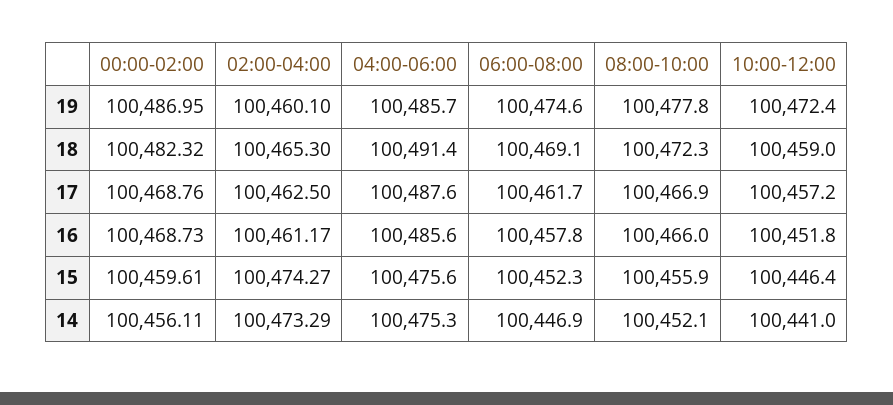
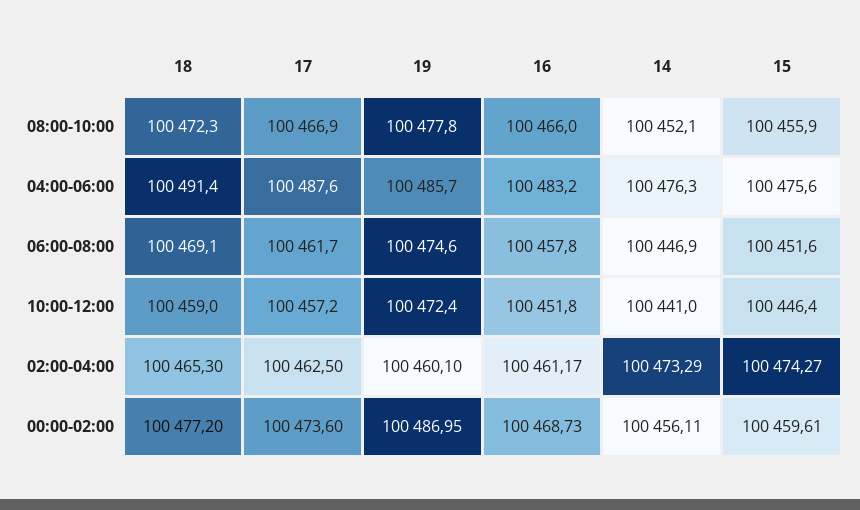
  {
    "00:00-02:00": {
      "19": 100486.95,
-     "18": 100482.32,
+     "18": 100477.2,
-     "17": 100468.76,
+     "17": 100473.6,
      "16": 100468.73,
      "15": 100459.61,
      "14": 100456.11
    },
    "02:00-04:00": {
      "19": 100460.1,
      "18": 100465.3,
      "17": 100462.5,
      "16": 100461.17,
      "15": 100474.27,
      "14": 100473.29
    },
    "04:00-06:00": {
      "19": 100485.7,
      "18": 100491.4,
      "17": 100487.6,
-     "16": 100485.6,
+     "16": 100483.2,
      "15": 100475.6,
-     "14": 100475.3
+     "14": 100476.3
    },
    "06:00-08:00": {
      "19": 100474.6,
      "18": 100469.1,
      "17": 100461.7,
      "16": 100457.8,
-     "15": 100452.3,
+     "15": 100451.6,
      "14": 100446.9
    },
    "08:00-10:00": {
      "19": 100477.8,
      "18": 100472.3,
      "17": 100466.9,
      "16": 100466,
      "15": 100455.9,
      "14": 100452.1
    },
    "10:00-12:00": {
      "19": 100472.4,
      "18": 100459,
      "17": 100457.2,
      "16": 100451.8,
      "15": 100446.4,
      "14": 100441
    }
  }

